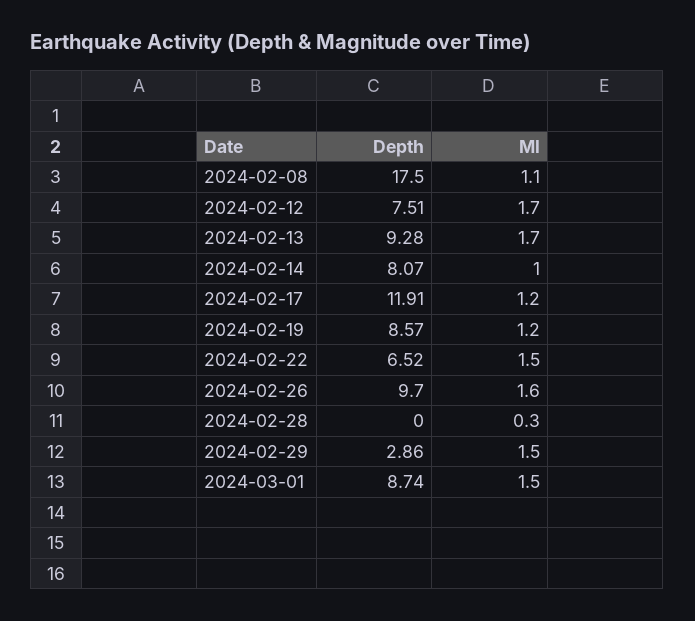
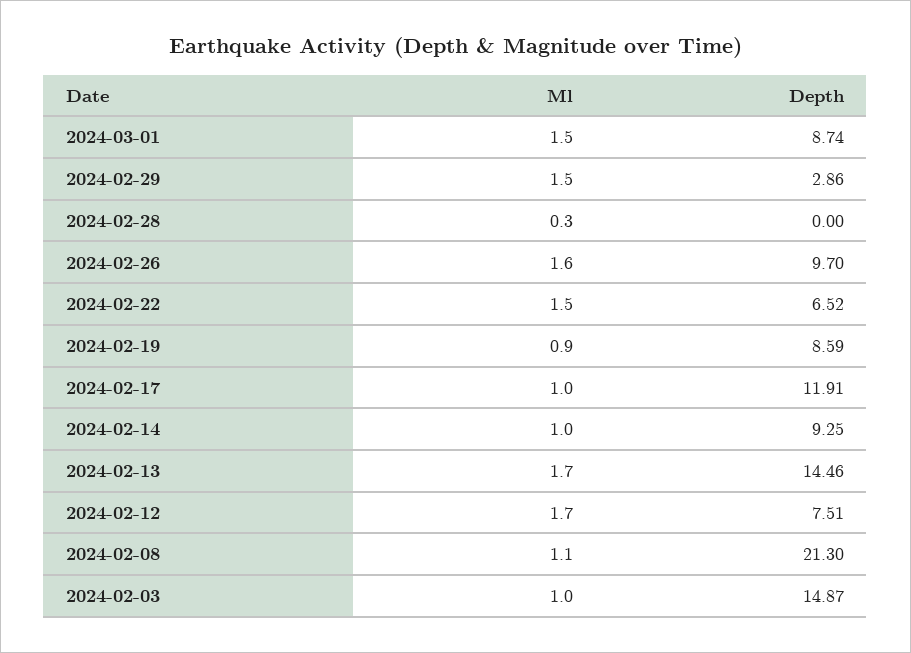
  {
    "Depth": {
-     "2024-02-08": 17.5,
+     "2024-02-08": 21.3,
      "2024-02-12": 7.51,
-     "2024-02-13": 9.28,
+     "2024-02-13": 14.46,
-     "2024-02-14": 8.07,
+     "2024-02-14": 9.25,
      "2024-02-17": 11.91,
-     "2024-02-19": 8.57,
+     "2024-02-19": 8.59,
      "2024-02-22": 6.52,
      "2024-02-26": 9.7,
      "2024-02-28": 0,
      "2024-02-29": 2.86,
-     "2024-03-01": 8.74
+     "2024-03-01": 8.74,
+     "2024-02-03": 14.87
    },
    "Ml": {
      "2024-02-08": 1.1,
      "2024-02-12": 1.7,
      "2024-02-13": 1.7,
      "2024-02-14": 1,
-     "2024-02-17": 1.2,
+     "2024-02-17": 1,
-     "2024-02-19": 1.2,
+     "2024-02-19": 0.9,
      "2024-02-22": 1.5,
      "2024-02-26": 1.6,
      "2024-02-28": 0.3,
      "2024-02-29": 1.5,
-     "2024-03-01": 1.5
+     "2024-03-01": 1.5,
+     "2024-02-03": 1
    }
  }

